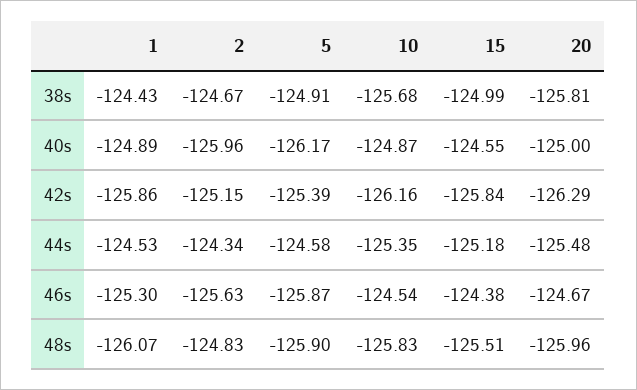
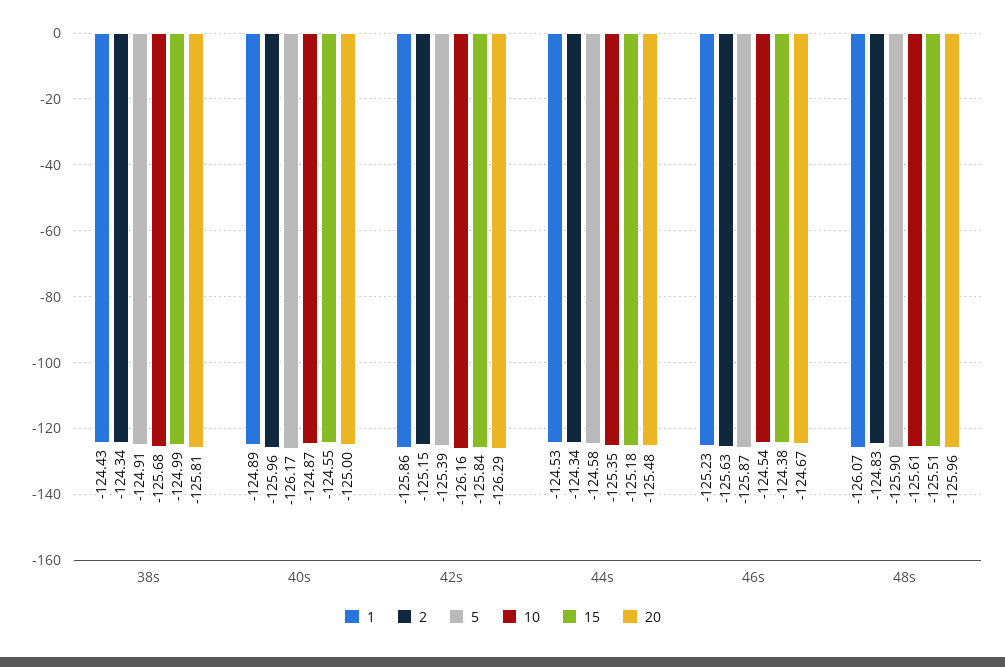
  {
    "1": {
      "38s": -124.43,
      "40s": -124.89,
      "42s": -125.86,
      "44s": -124.53,
-     "46s": -125.3,
+     "46s": -125.23,
      "48s": -126.07
    },
    "2": {
-     "38s": -124.67,
+     "38s": -124.34,
      "40s": -125.96,
      "42s": -125.15,
      "44s": -124.34,
      "46s": -125.63,
      "48s": -124.83
    },
    "5": {
      "38s": -124.91,
      "40s": -126.17,
      "42s": -125.39,
      "44s": -124.58,
      "46s": -125.87,
      "48s": -125.9
    },
    "10": {
      "38s": -125.68,
      "40s": -124.87,
      "42s": -126.16,
      "44s": -125.35,
      "46s": -124.54,
-     "48s": -125.83
+     "48s": -125.61
    },
    "15": {
      "38s": -124.99,
      "40s": -124.55,
      "42s": -125.84,
      "44s": -125.18,
      "46s": -124.38,
      "48s": -125.51
    },
    "20": {
      "38s": -125.81,
      "40s": -125,
      "42s": -126.29,
      "44s": -125.48,
      "46s": -124.67,
      "48s": -125.96
    }
  }

